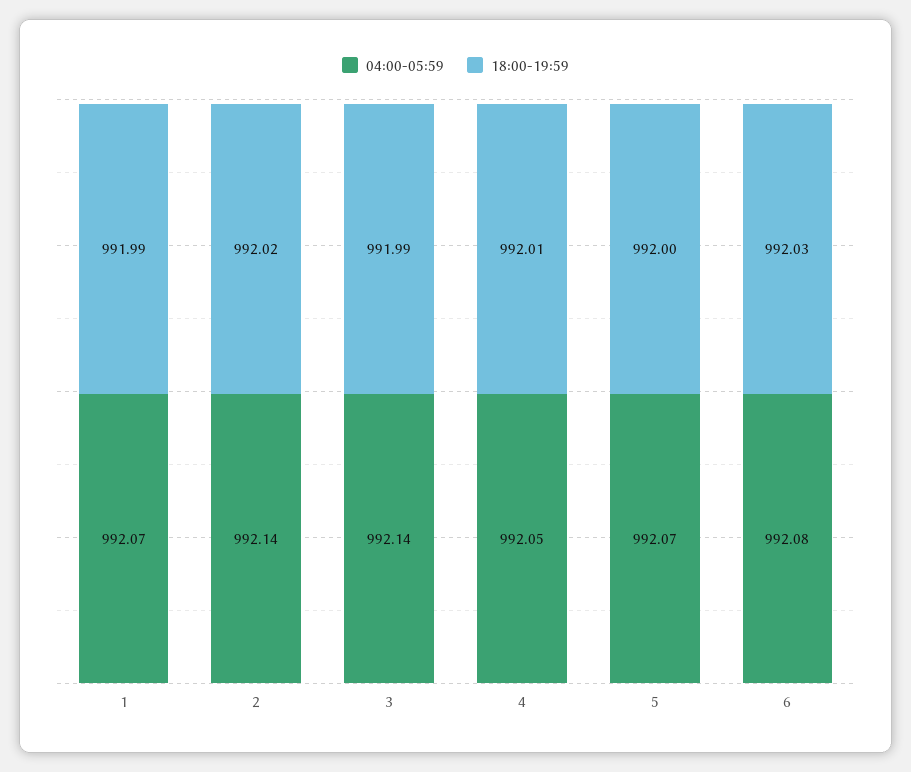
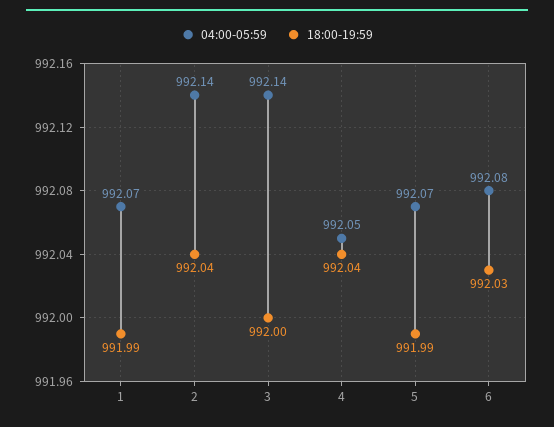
  {
    "04:00-05:59": {
      "1": 992.07,
      "2": 992.14,
      "3": 992.14,
      "4": 992.05,
      "5": 992.07,
      "6": 992.08
    },
    "18:00-19:59": {
      "1": 991.99,
-     "2": 992.02,
+     "2": 992.04,
-     "3": 991.99,
+     "3": 992,
-     "4": 992.01,
+     "4": 992.04,
-     "5": 992,
+     "5": 991.99,
      "6": 992.03
    }
  }

